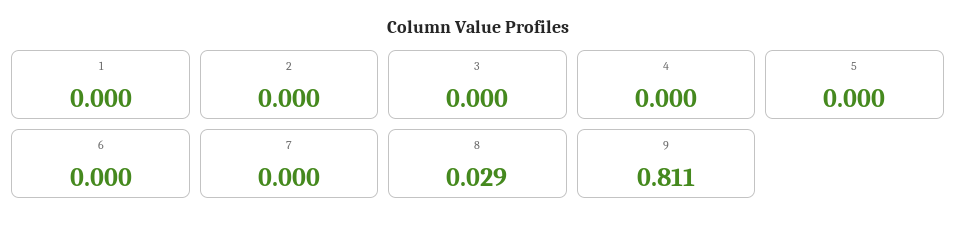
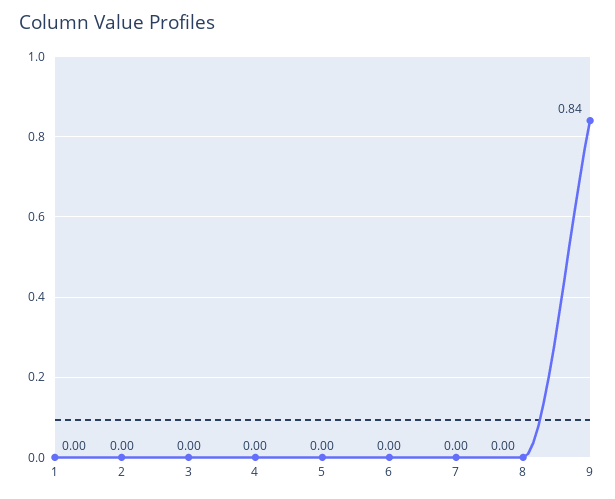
  {
    "1": 0,
    "2": 0,
    "3": 0,
    "4": 0,
    "5": 0,
    "6": 0,
    "7": 0,
-   "8": 0.029,
+   "8": 0,
-   "9": 0.811
+   "9": 0.84
  }

